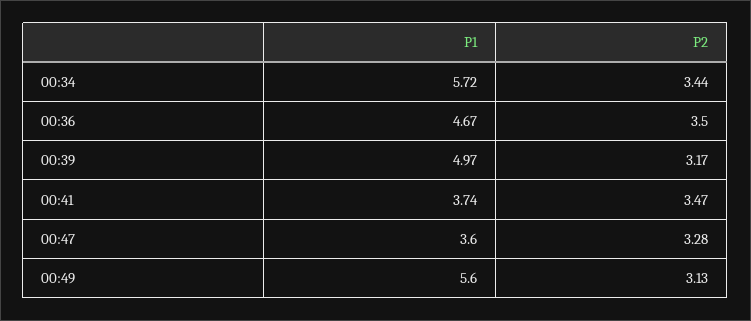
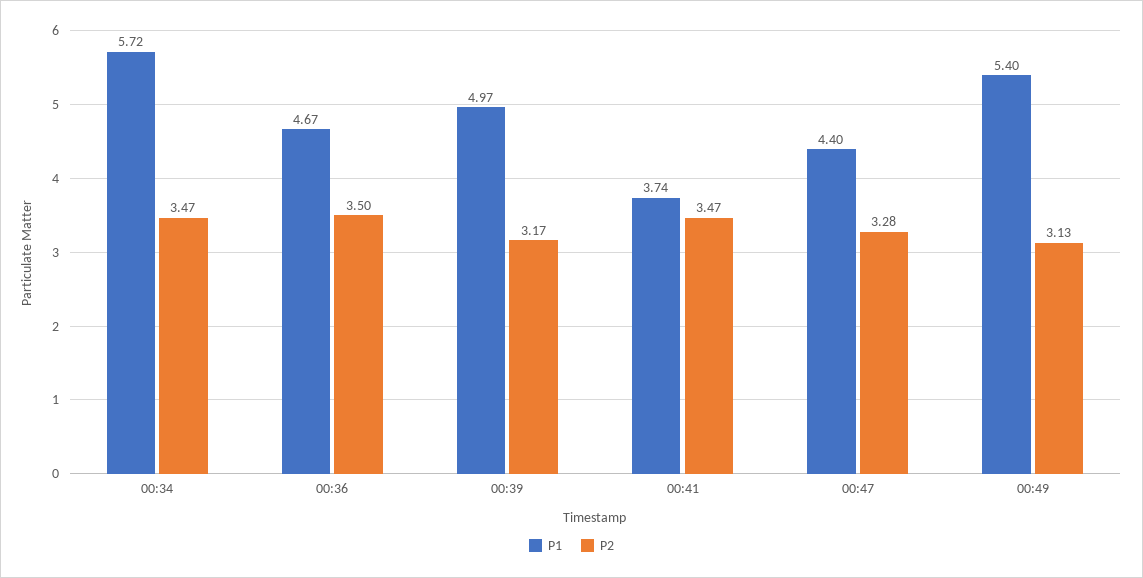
  {
    "P1": {
      "00:34": 5.72,
      "00:36": 4.67,
      "00:39": 4.97,
      "00:41": 3.74,
-     "00:47": 3.6,
+     "00:47": 4.4,
-     "00:49": 5.6
+     "00:49": 5.4
    },
    "P2": {
-     "00:34": 3.44,
+     "00:34": 3.47,
      "00:36": 3.5,
      "00:39": 3.17,
      "00:41": 3.47,
      "00:47": 3.28,
      "00:49": 3.13
    }
  }

